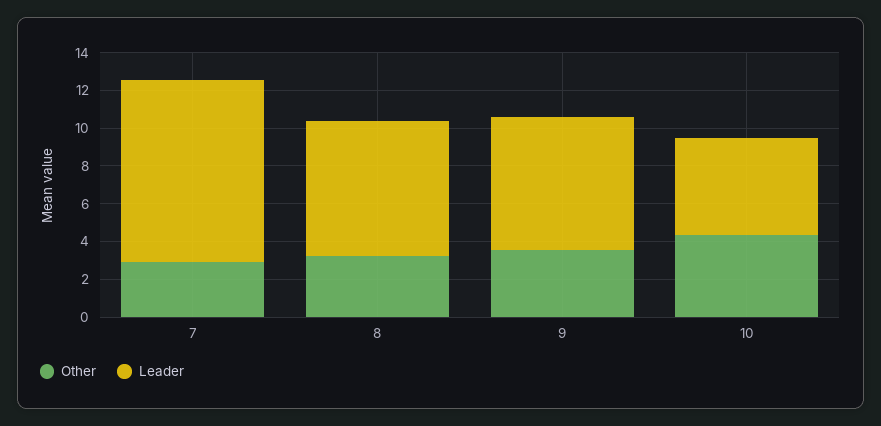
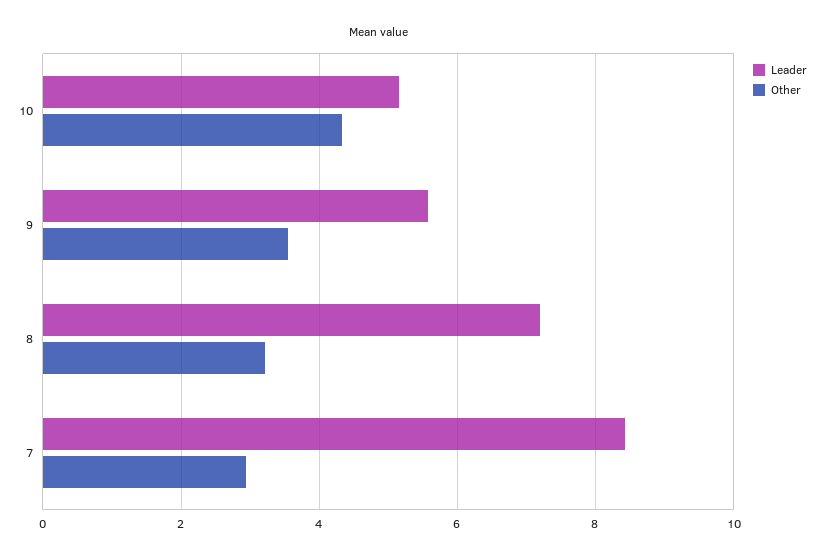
  {
    "Other": {
      "7": 3,
      "8": 3.2,
      "9": 3.6,
      "10": 4.4
    },
    "Leader": {
-     "7": 9.5,
+     "7": 8.4,
      "8": 7.2,
-     "9": 7,
+     "9": 5.6,
      "10": 5.2
    }
  }

